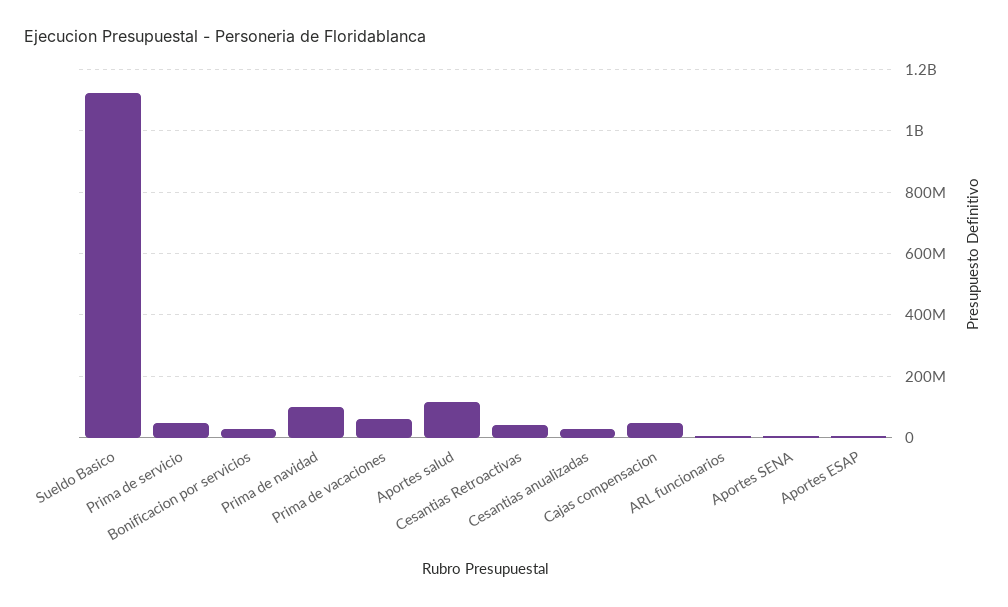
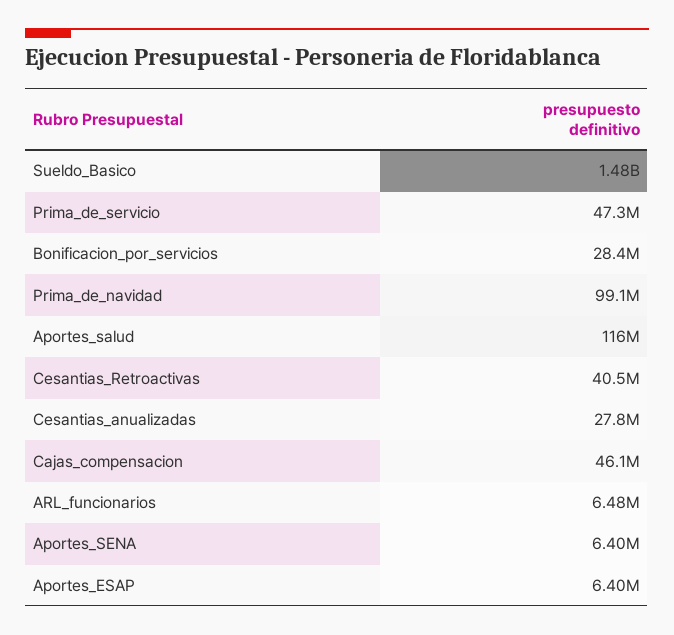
  {
-   "Sueldo Basico": 1120000000,
+   "Sueldo Basico": 1480000000,
    "Prima de servicio": 47300000,
    "Bonificacion por servicios": 28400000,
    "Prima de navidad": 99100000,
-   "Prima de vacaciones": 60000000,
    "Aportes salud": 116000000,
    "Cesantias Retroactivas": 40500000,
    "Cesantias anualizadas": 27800000,
    "Cajas compensacion": 46100000,
    "ARL funcionarios": 6480000,
    "Aportes SENA": 6400000,
    "Aportes ESAP": 6400000
  }

